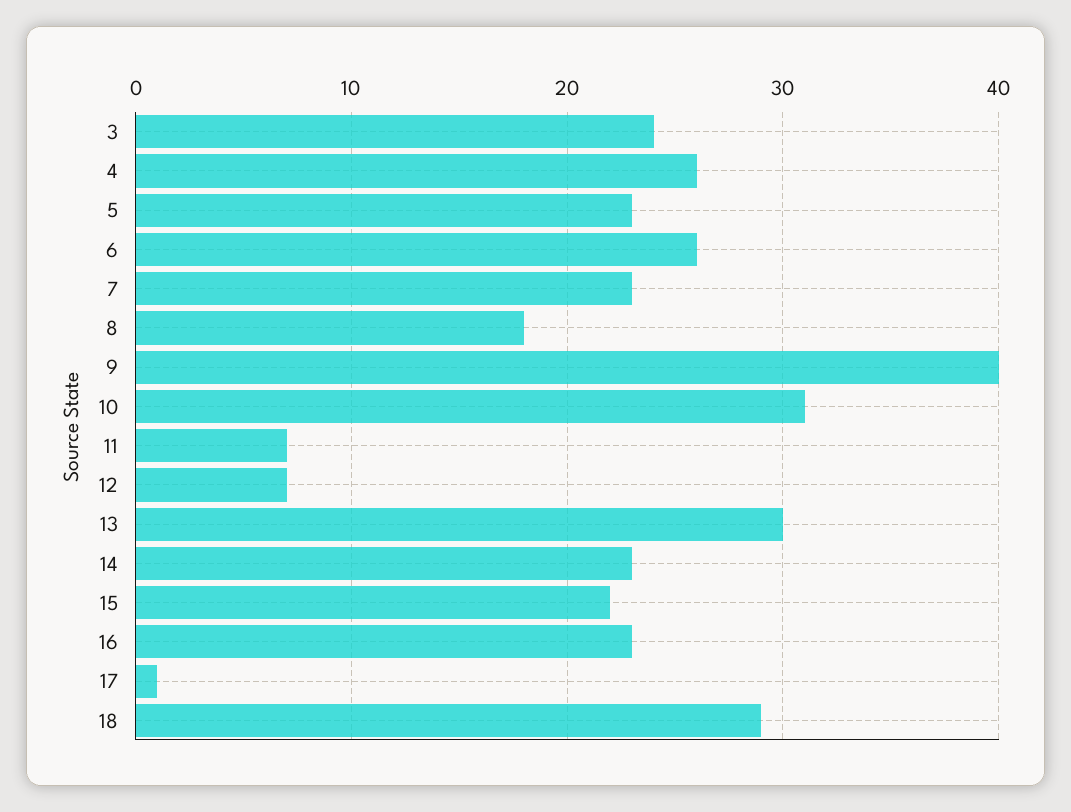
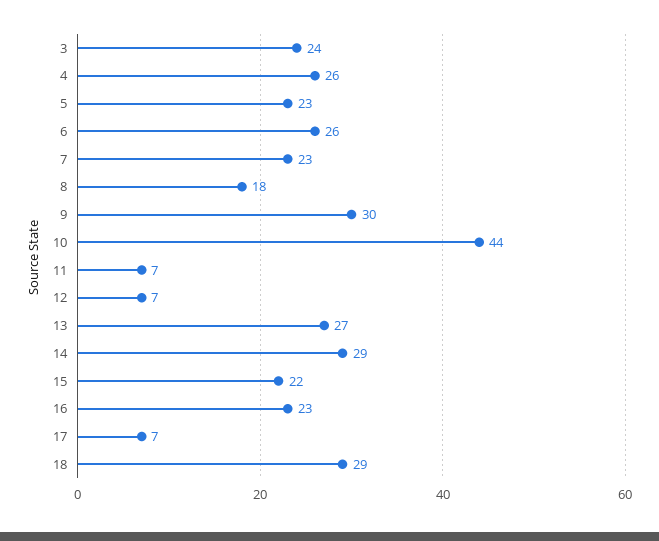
  {
    "3": 24,
    "4": 26,
    "5": 23,
    "6": 26,
    "7": 23,
    "8": 18,
-   "9": 40,
+   "9": 30,
-   "10": 31,
+   "10": 44,
    "11": 7,
    "12": 7,
-   "13": 30,
+   "13": 27,
-   "14": 23,
+   "14": 29,
    "15": 22,
    "16": 23,
-   "17": 1,
+   "17": 7,
    "18": 29
  }

